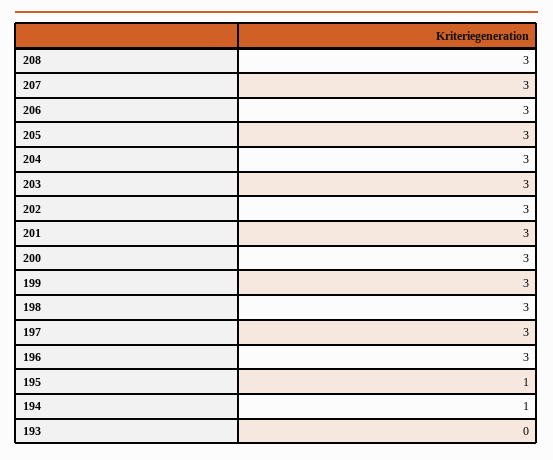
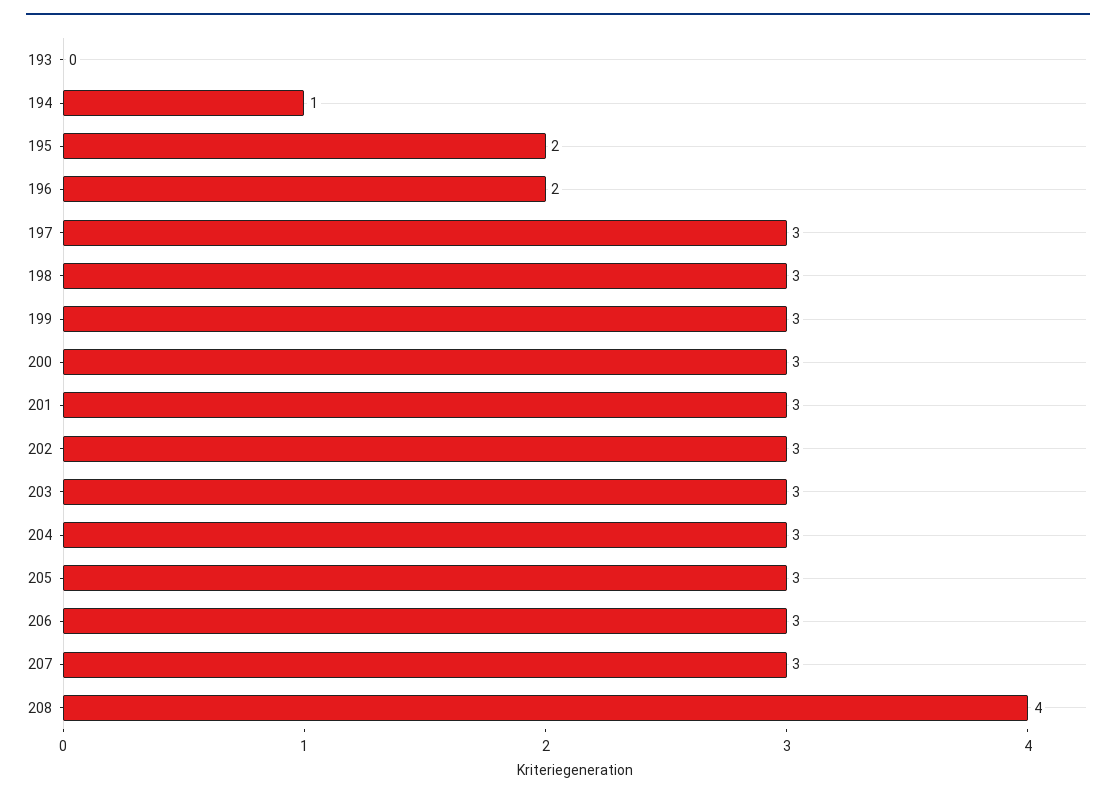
  {
-   "208": 3,
+   "208": 4,
    "207": 3,
    "206": 3,
    "205": 3,
    "204": 3,
    "203": 3,
    "202": 3,
    "201": 3,
    "200": 3,
    "199": 3,
    "198": 3,
    "197": 3,
-   "196": 3,
+   "196": 2,
-   "195": 1,
+   "195": 2,
    "194": 1,
    "193": 0
  }

